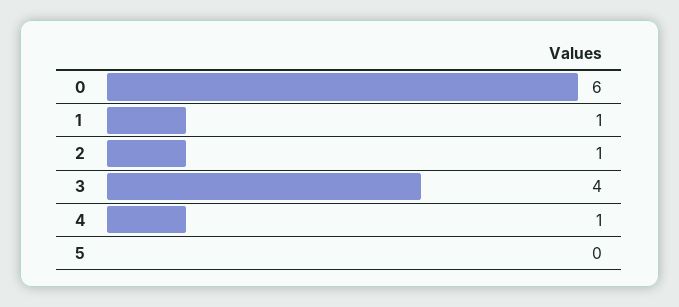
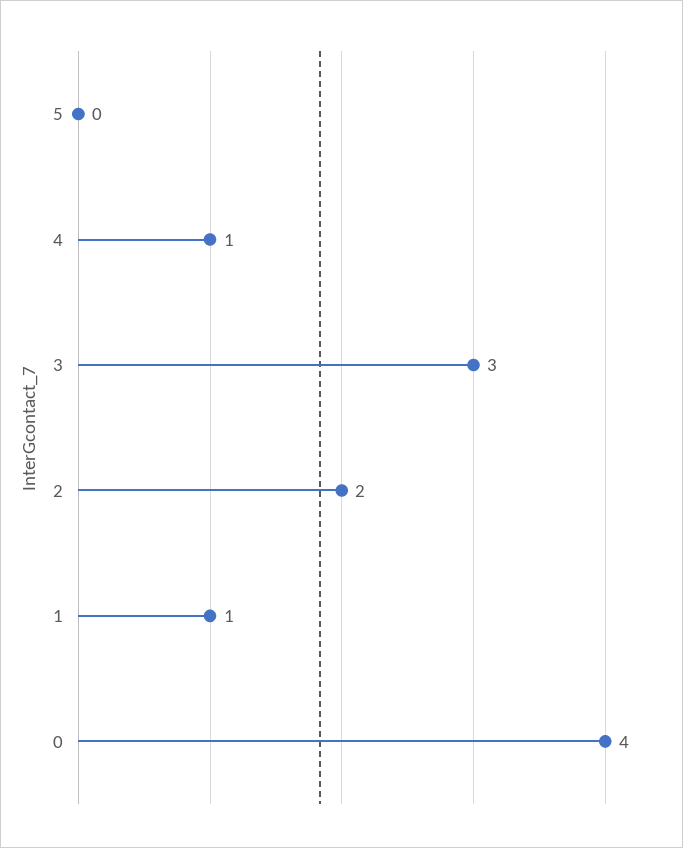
  {
-   "0": 6,
+   "0": 4,
    "1": 1,
-   "2": 1,
+   "2": 2,
-   "3": 4,
+   "3": 3,
    "4": 1,
    "5": 0
  }

